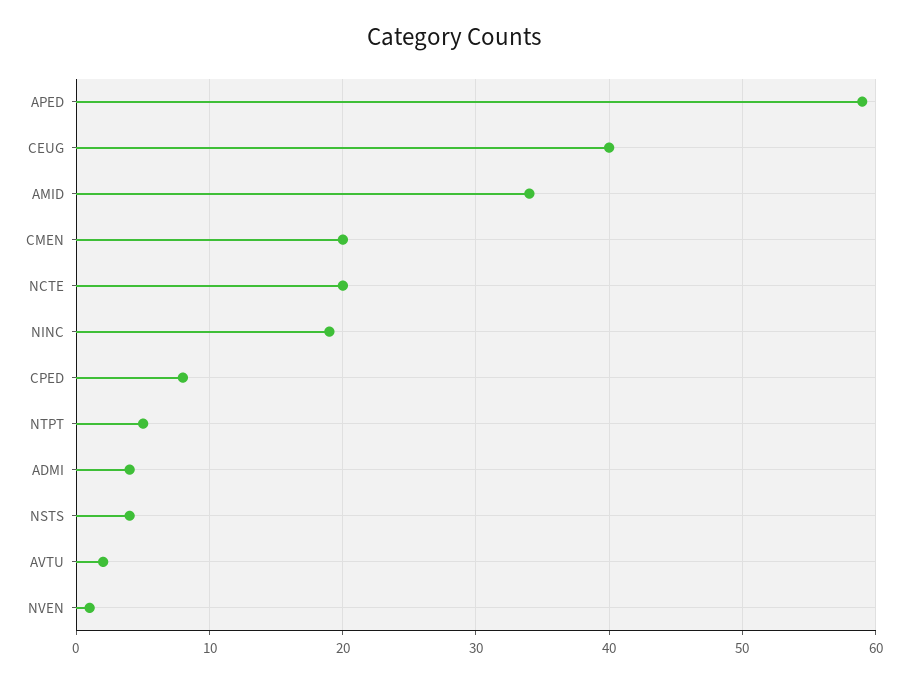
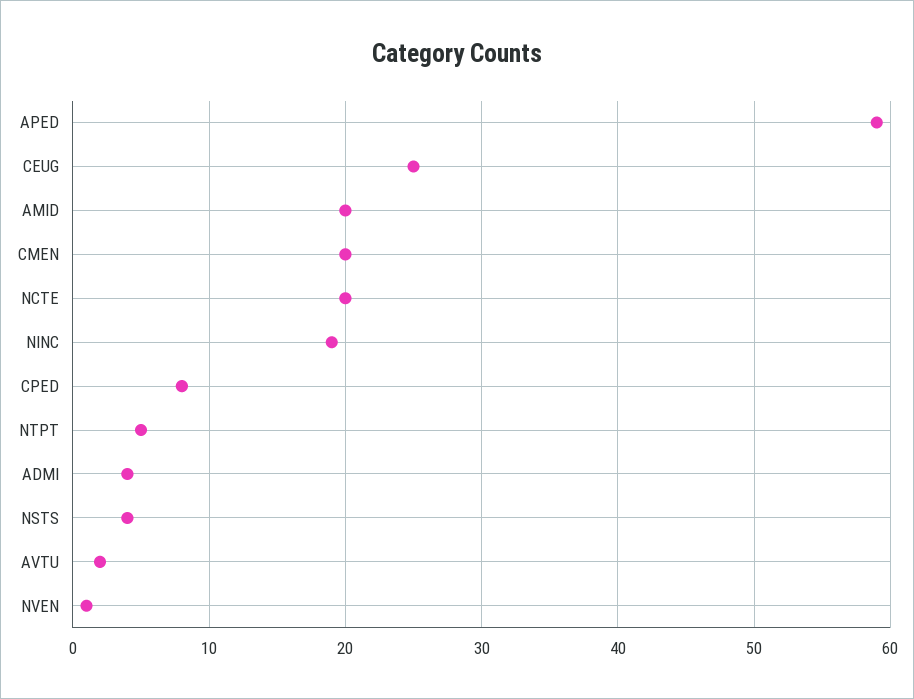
  {
    "APED": 59,
-   "CEUG": 40,
+   "CEUG": 25,
-   "AMID": 34,
+   "AMID": 20,
    "CMEN": 20,
    "NCTE": 20,
    "NINC": 19,
    "CPED": 8,
    "NTPT": 5,
    "ADMI": 4,
    "NSTS": 4,
    "AVTU": 2,
    "NVEN": 1
  }

